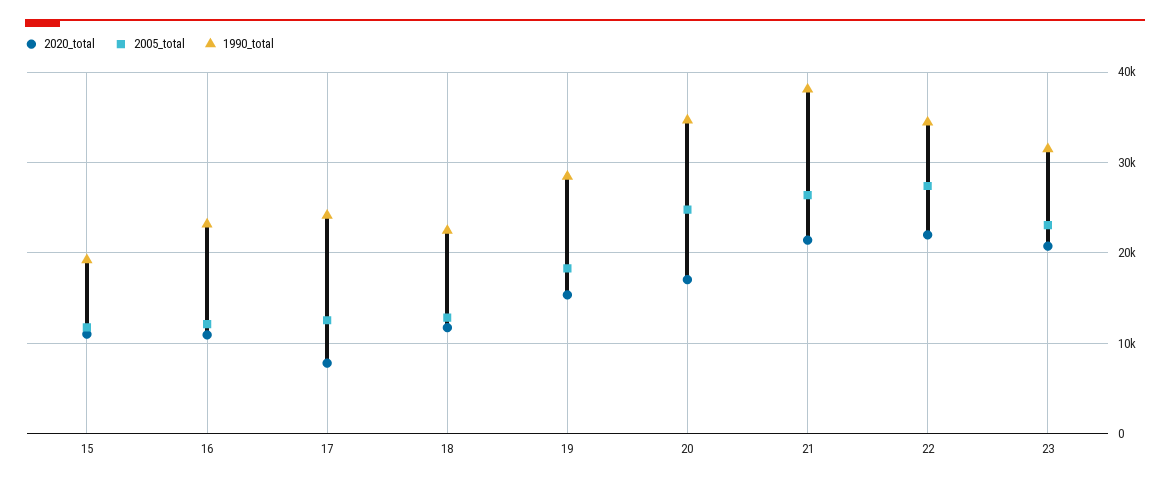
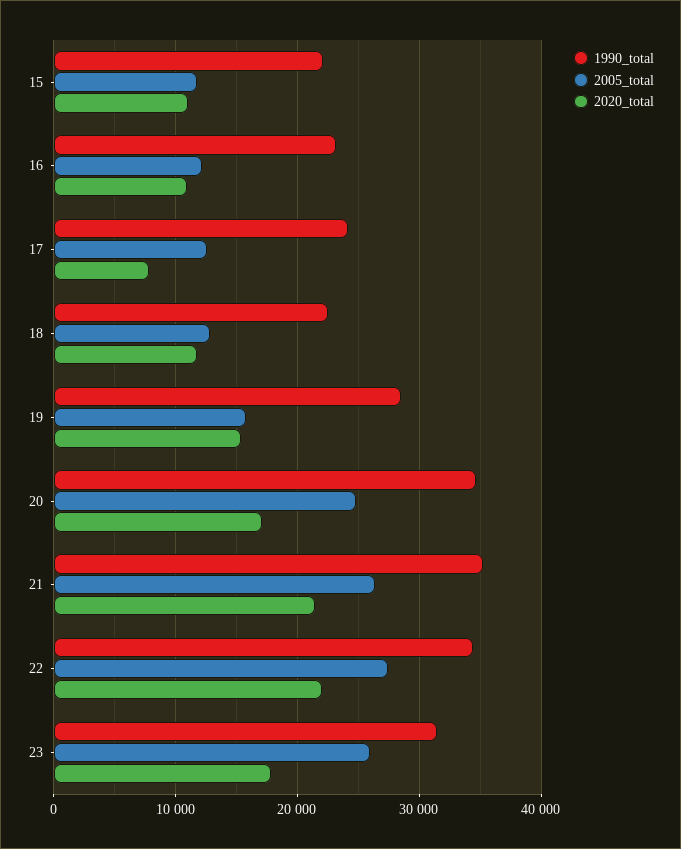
  {
    "2020_total": {
      "15": 11000,
      "16": 11000,
      "17": 8000,
      "18": 12000,
      "19": 15000,
      "20": 17000,
      "21": 21000,
      "22": 22000,
-     "23": 21000
+     "23": 18000
    },
    "2005_total": {
      "15": 12000,
      "16": 12000,
      "17": 13000,
      "18": 13000,
-     "19": 18000,
+     "19": 16000,
      "20": 25000,
      "21": 26000,
      "22": 27000,
-     "23": 23000
+     "23": 26000
    },
    "1990_total": {
-     "15": 19000,
+     "15": 22000,
      "16": 23000,
      "17": 24000,
      "18": 22000,
      "19": 28000,
      "20": 35000,
-     "21": 38000,
+     "21": 35000,
      "22": 34000,
      "23": 31000
    }
  }

